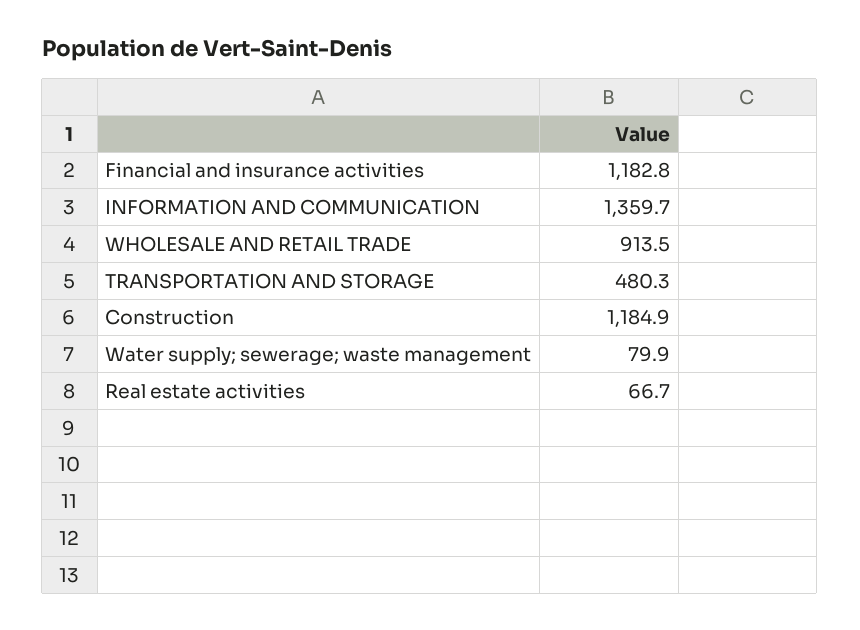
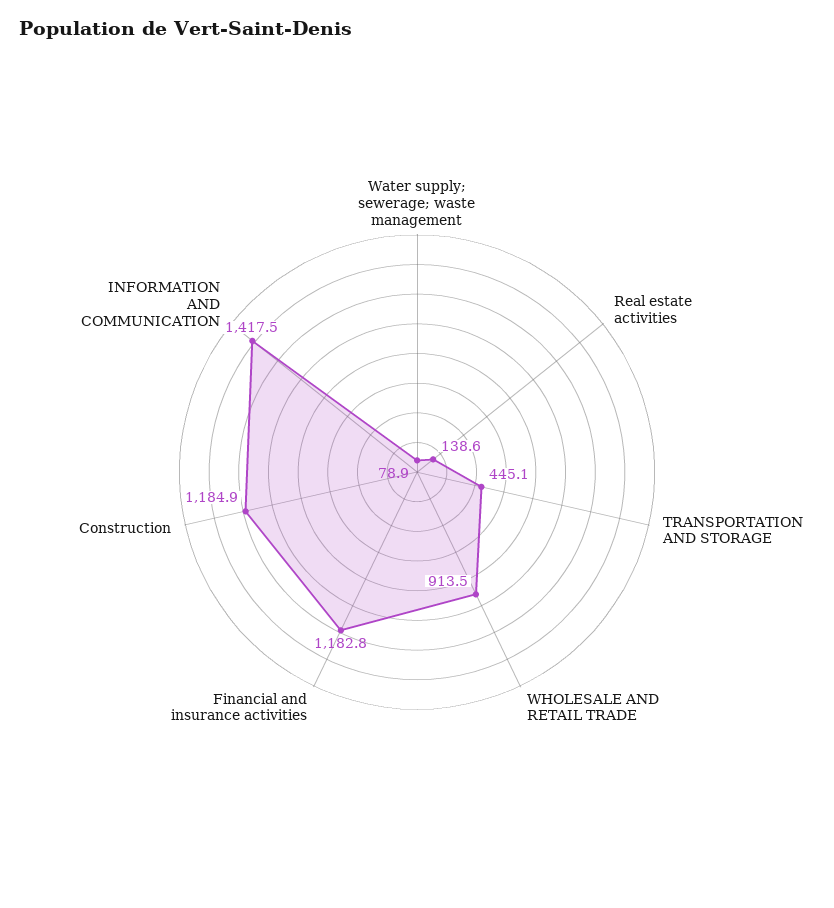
  {
    "Financial and insurance activities": 1182.8,
-   "INFORMATION AND COMMUNICATION": 1359.7,
+   "INFORMATION AND COMMUNICATION": 1417.5,
    "WHOLESALE AND RETAIL TRADE": 913.5,
-   "TRANSPORTATION AND STORAGE": 480.3,
+   "TRANSPORTATION AND STORAGE": 445.1,
    "Construction": 1184.9,
-   "Water supply; sewerage; waste management": 79.9,
+   "Water supply; sewerage; waste management": 78.9,
-   "Real estate activities": 66.7
+   "Real estate activities": 138.6
  }

